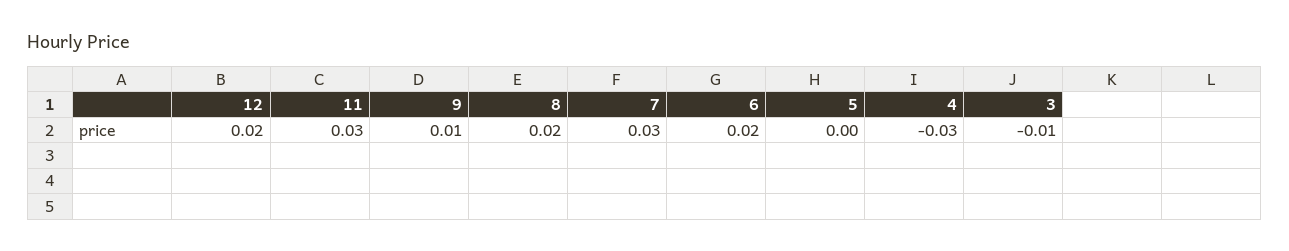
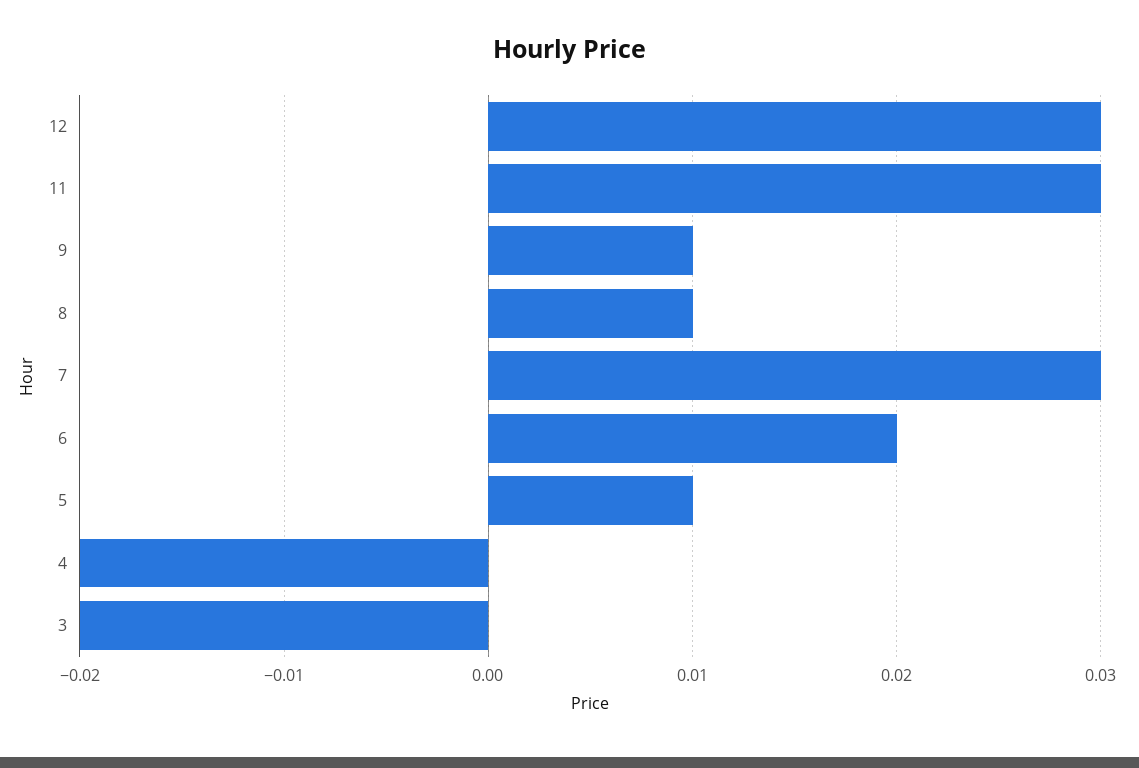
  {
-   "12": 0.02,
+   "12": 0.03,
    "11": 0.03,
    "9": 0.01,
-   "8": 0.02,
+   "8": 0.01,
    "7": 0.03,
    "6": 0.02,
-   "5": 0,
+   "5": 0.01,
-   "4": -0.03,
+   "4": -0.02,
-   "3": -0.01
+   "3": -0.02
  }

